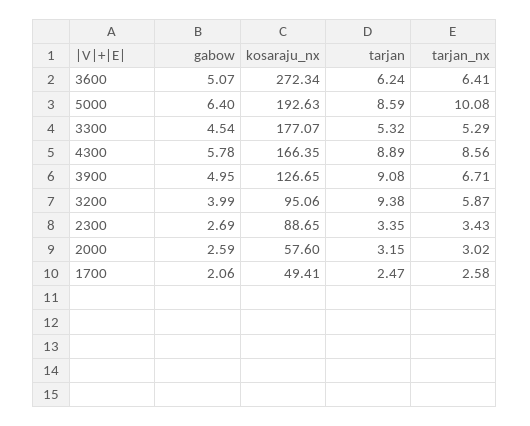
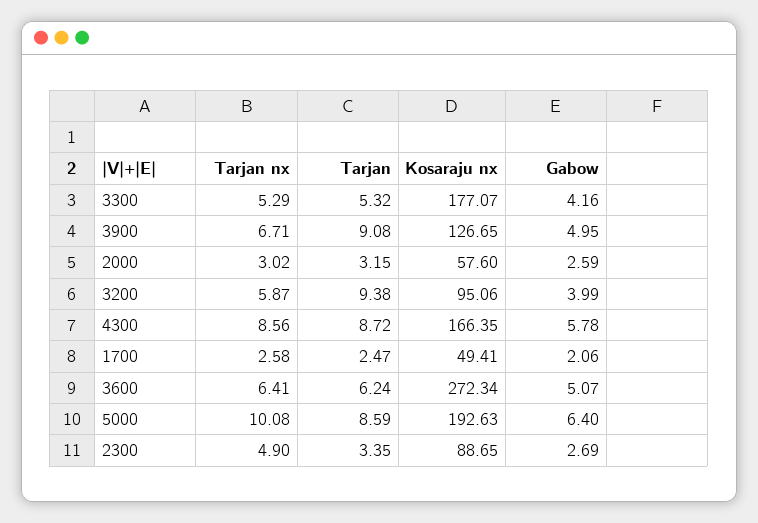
  {
    "gabow": {
      "3600": 5.07,
      "5000": 6.4,
-     "3300": 4.54,
+     "3300": 4.16,
      "4300": 5.78,
      "3900": 4.95,
      "3200": 3.99,
      "2300": 2.69,
      "2000": 2.59,
      "1700": 2.06
    },
    "kosaraju_nx": {
      "3600": 272.34,
      "5000": 192.63,
      "3300": 177.07,
      "4300": 166.35,
      "3900": 126.65,
      "3200": 95.06,
      "2300": 88.65,
      "2000": 57.6,
      "1700": 49.41
    },
    "tarjan": {
      "3600": 6.24,
      "5000": 8.59,
      "3300": 5.32,
-     "4300": 8.89,
+     "4300": 8.72,
      "3900": 9.08,
      "3200": 9.38,
      "2300": 3.35,
      "2000": 3.15,
      "1700": 2.47
    },
    "tarjan_nx": {
      "3600": 6.41,
      "5000": 10.08,
      "3300": 5.29,
      "4300": 8.56,
      "3900": 6.71,
      "3200": 5.87,
-     "2300": 3.43,
+     "2300": 4.9,
      "2000": 3.02,
      "1700": 2.58
    }
  }

